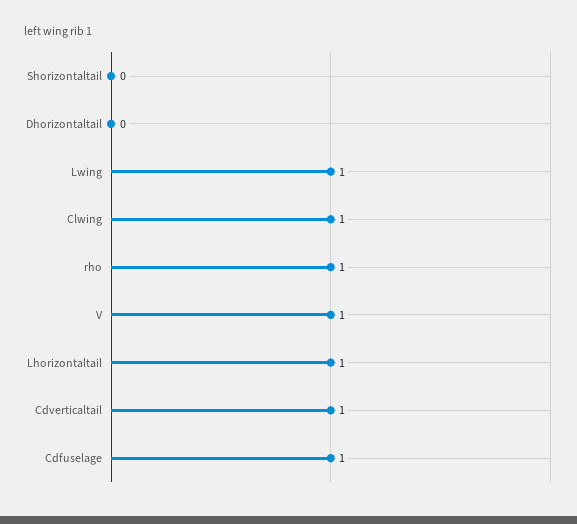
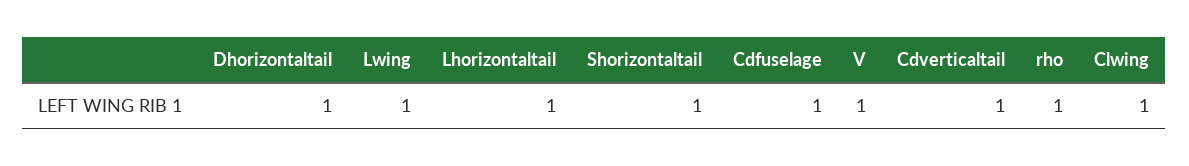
  {
-   "Shorizontaltail": 0,
+   "Shorizontaltail": 1,
-   "Dhorizontaltail": 0,
+   "Dhorizontaltail": 1,
    "Lwing": 1,
    "Clwing": 1,
    "rho": 1,
    "V": 1,
    "Lhorizontaltail": 1,
    "Cdverticaltail": 1,
    "Cdfuselage": 1
  }

